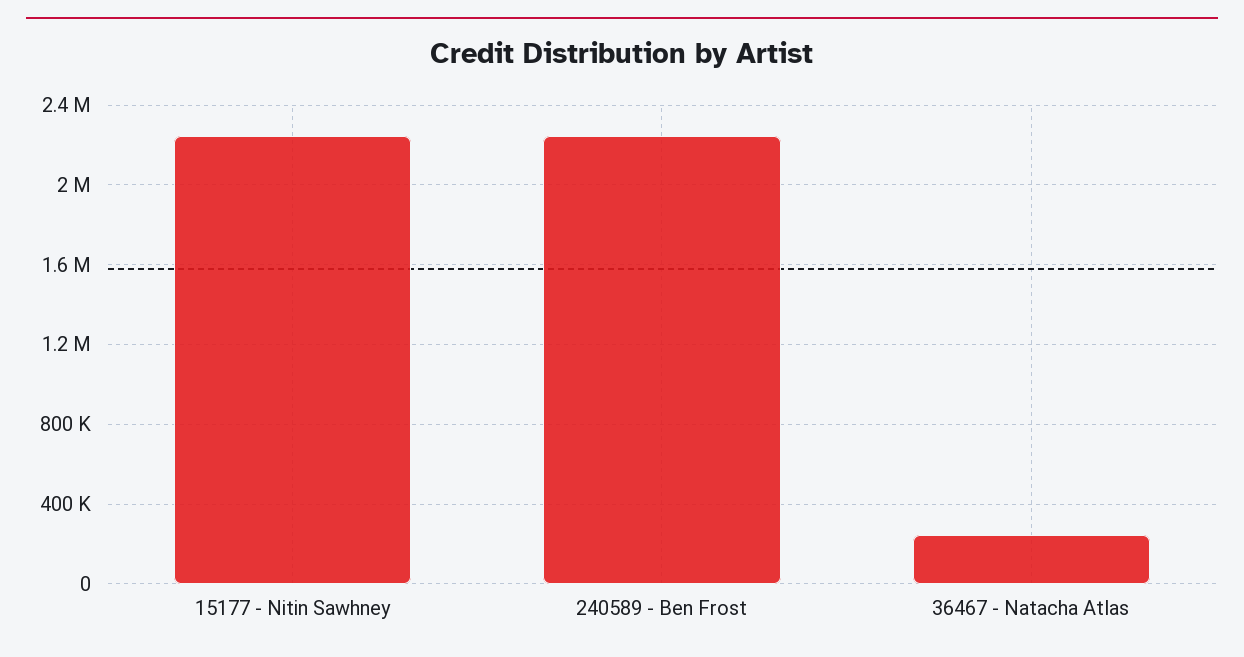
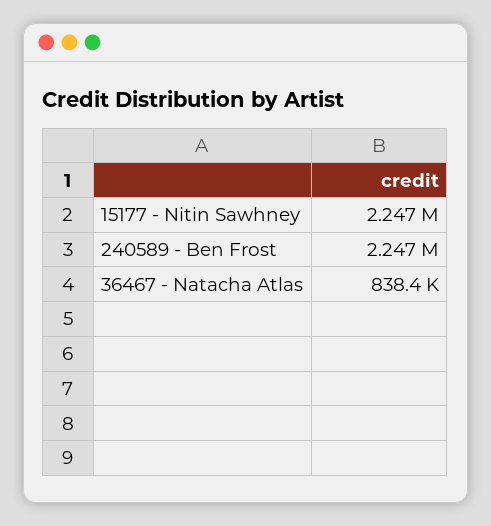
  {
    "15177 - Nitin Sawhney": 2247000,
    "240589 - Ben Frost": 2247000,
-   "36467 - Natacha Atlas": 250000
+   "36467 - Natacha Atlas": 838400
  }

